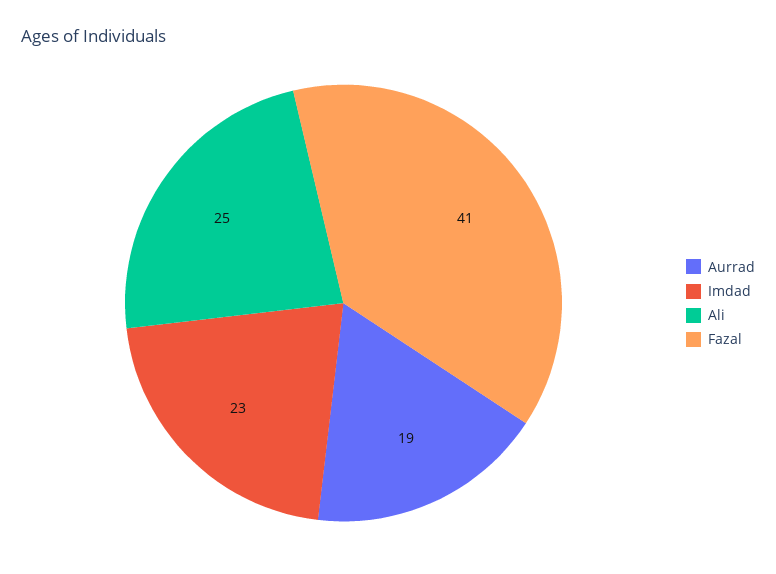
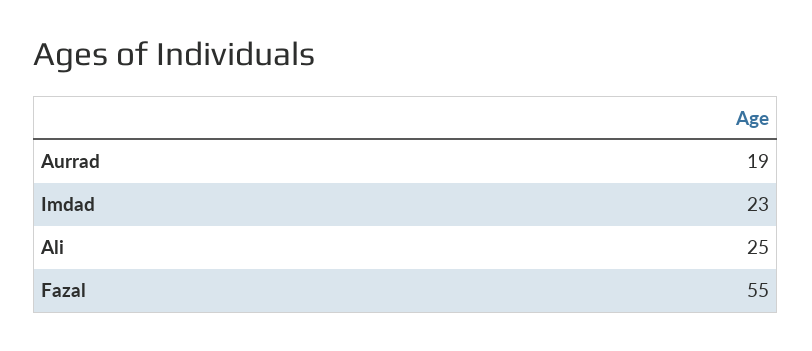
  {
    "Aurrad": 19,
    "Imdad": 23,
    "Ali": 25,
-   "Fazal": 41
+   "Fazal": 55
  }

